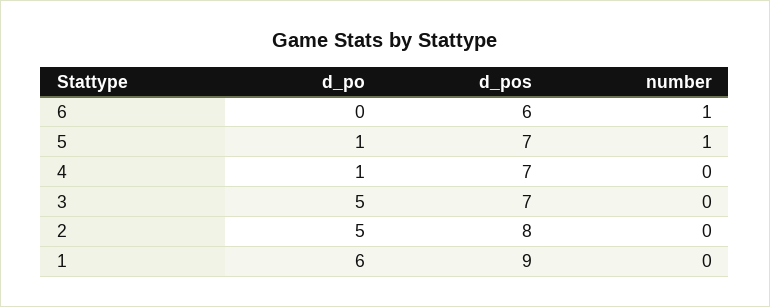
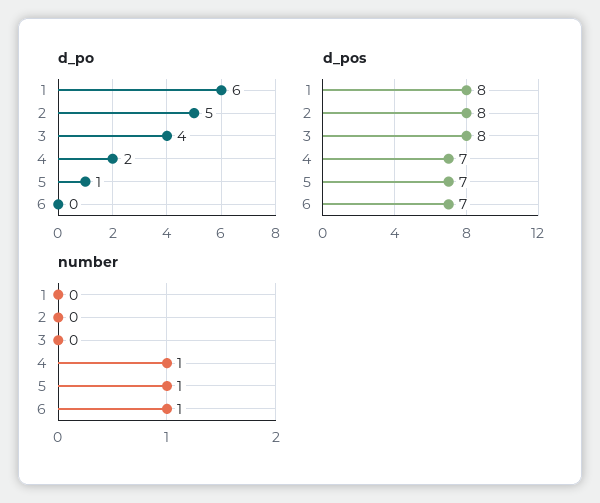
  {
    "d_po": {
      "6": 0,
      "5": 1,
-     "4": 1,
+     "4": 2,
-     "3": 5,
+     "3": 4,
      "2": 5,
      "1": 6
    },
    "d_pos": {
-     "6": 6,
+     "6": 7,
      "5": 7,
      "4": 7,
-     "3": 7,
+     "3": 8,
      "2": 8,
-     "1": 9
+     "1": 8
    },
    "number": {
      "6": 1,
      "5": 1,
-     "4": 0,
+     "4": 1,
      "3": 0,
      "2": 0,
      "1": 0
    }
  }

